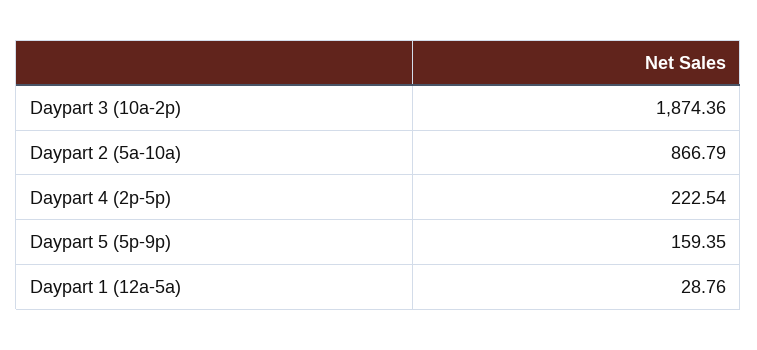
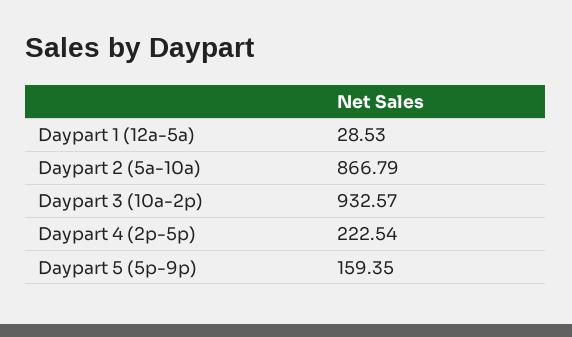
  {
-   "Daypart 3 (10a-2p)": 1874.36,
+   "Daypart 3 (10a-2p)": 932.57,
    "Daypart 2 (5a-10a)": 866.79,
    "Daypart 4 (2p-5p)": 222.54,
    "Daypart 5 (5p-9p)": 159.35,
-   "Daypart 1 (12a-5a)": 28.76
+   "Daypart 1 (12a-5a)": 28.53
  }

